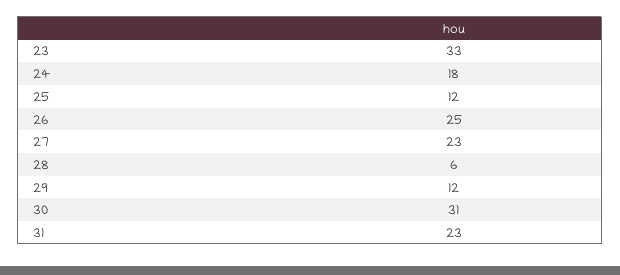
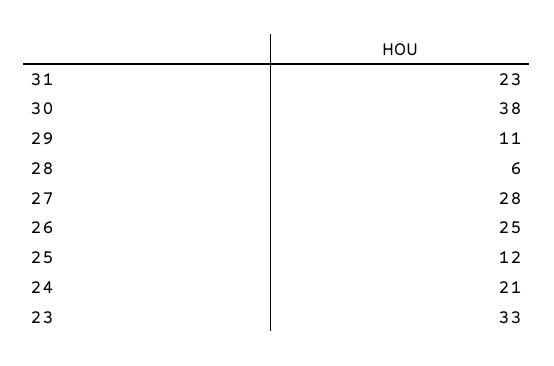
  {
    "23": 33,
-   "24": 18,
+   "24": 21,
    "25": 12,
    "26": 25,
-   "27": 23,
+   "27": 28,
    "28": 6,
-   "29": 12,
+   "29": 11,
-   "30": 31,
+   "30": 38,
    "31": 23
  }

